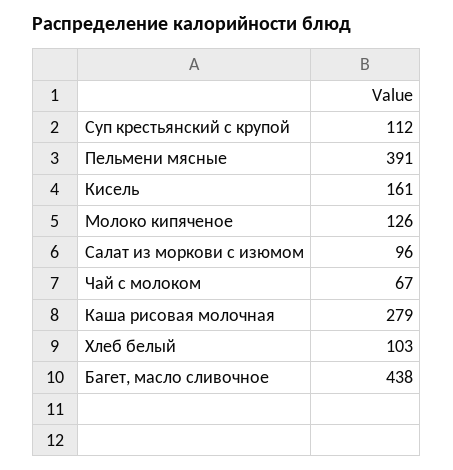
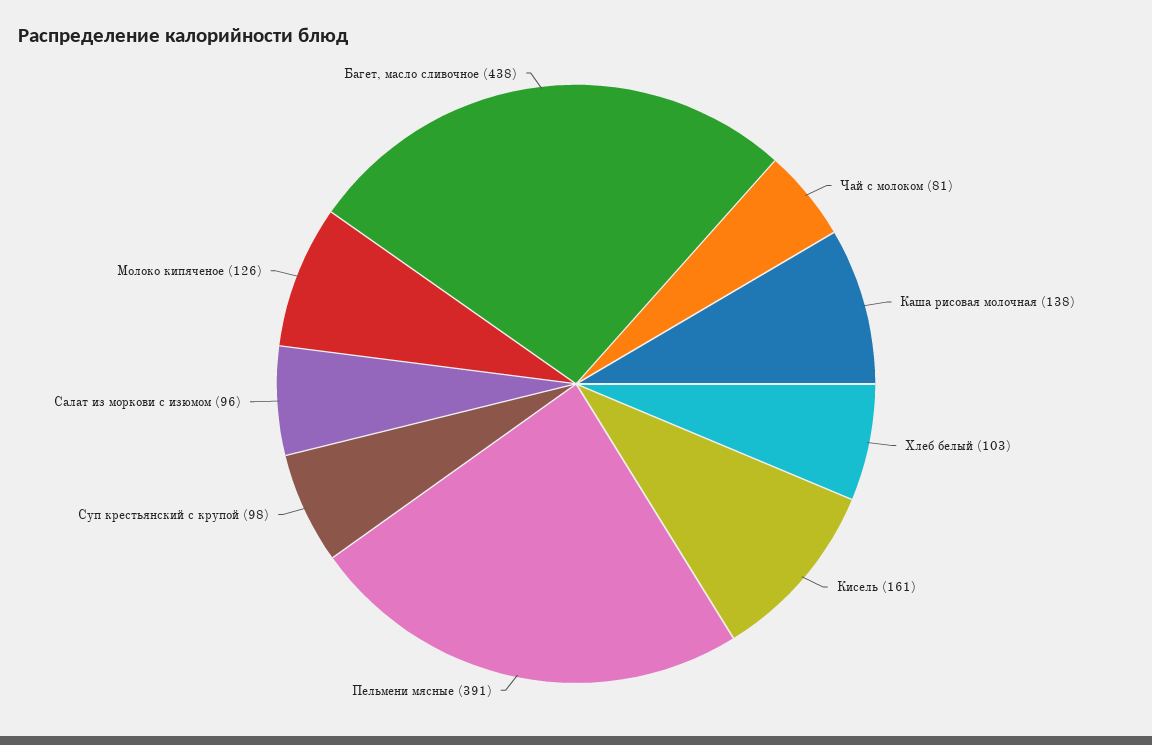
  {
-   "Суп крестьянский с крупой": 112,
+   "Суп крестьянский с крупой": 98,
    "Пельмени мясные": 391,
    "Кисель": 161,
    "Молоко кипяченое": 126,
    "Салат из моркови с изюмом": 96,
-   "Чай с молоком": 67,
+   "Чай с молоком": 81,
-   "Каша рисовая молочная": 279,
+   "Каша рисовая молочная": 138,
    "Хлеб белый": 103,
    "Багет, масло сливочное": 438
  }

